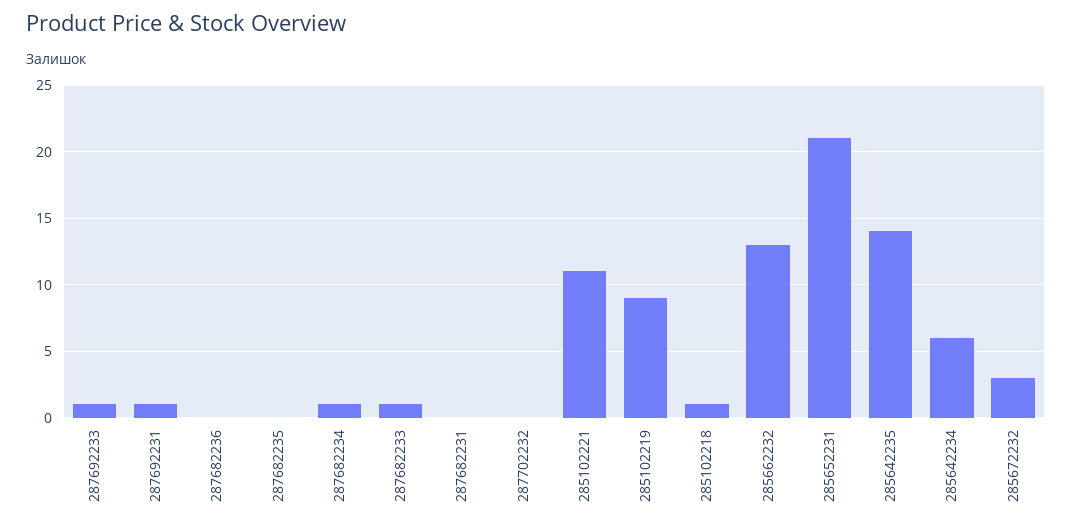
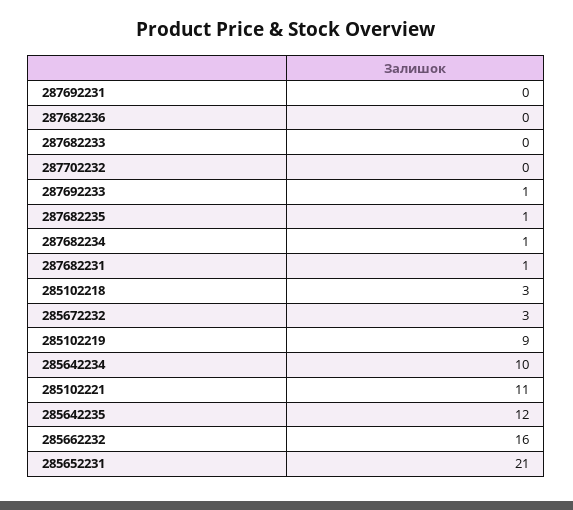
  {
    "287692233": 1,
-   "287692231": 1,
+   "287692231": 0,
    "287682236": 0,
-   "287682235": 0,
+   "287682235": 1,
    "287682234": 1,
-   "287682233": 1,
+   "287682233": 0,
-   "287682231": 0,
+   "287682231": 1,
    "287702232": 0,
    "285102221": 11,
    "285102219": 9,
-   "285102218": 1,
+   "285102218": 3,
-   "285662232": 13,
+   "285662232": 16,
    "285652231": 21,
-   "285642235": 14,
+   "285642235": 12,
-   "285642234": 6,
+   "285642234": 10,
    "285672232": 3
  }

